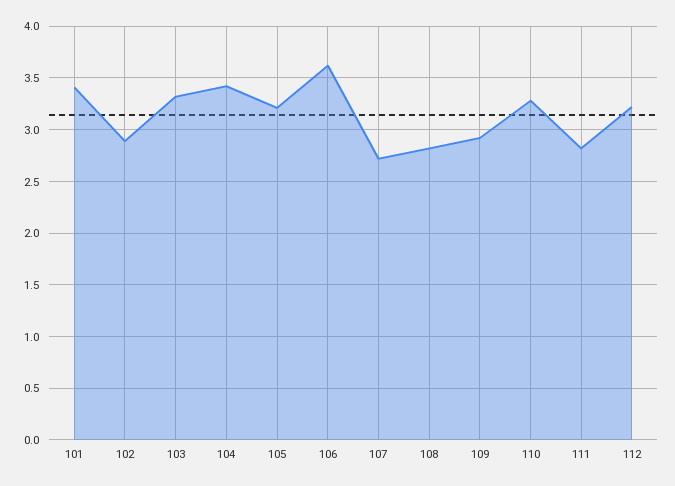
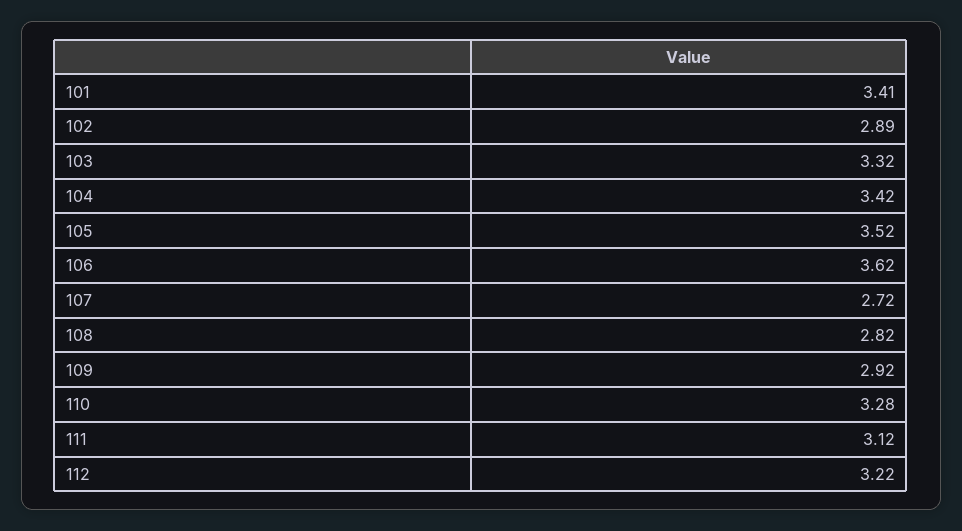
  {
    "101": 3.41,
    "102": 2.89,
    "103": 3.32,
    "104": 3.42,
-   "105": 3.2,
+   "105": 3.52,
    "106": 3.62,
    "107": 2.72,
    "108": 2.82,
    "109": 2.92,
    "110": 3.28,
-   "111": 2.8,
+   "111": 3.12,
    "112": 3.22
  }

